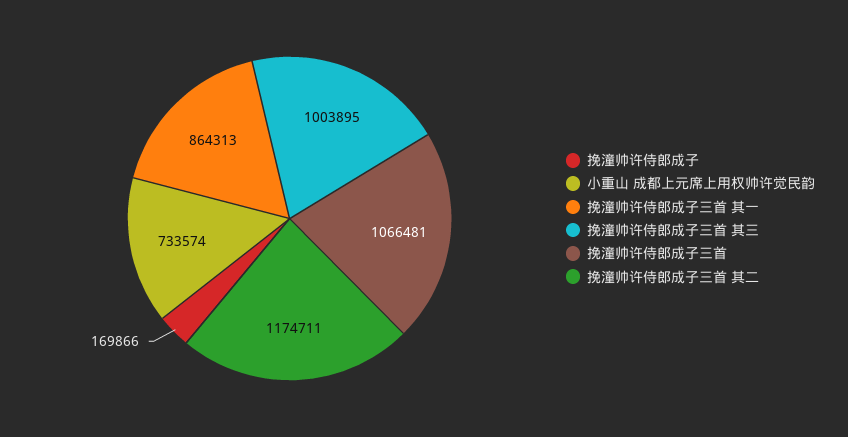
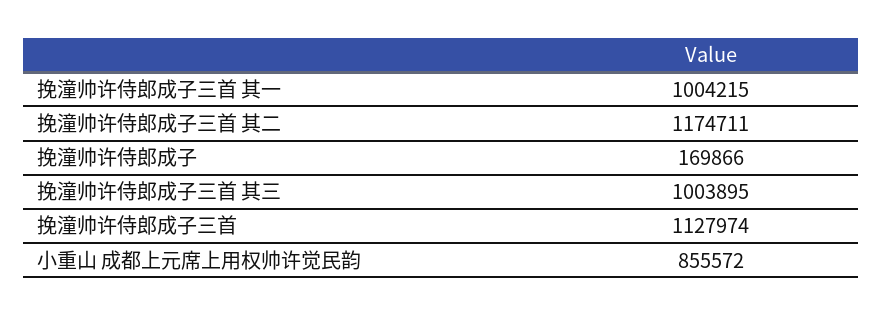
  {
    "挽潼帅许侍郎成子": 169866,
-   "小重山 成都上元席上用权帅许觉民韵": 733574,
+   "小重山 成都上元席上用权帅许觉民韵": 855572,
-   "挽潼帅许侍郎成子三首 其一": 864313,
+   "挽潼帅许侍郎成子三首 其一": 1004215,
    "挽潼帅许侍郎成子三首 其三": 1003895,
-   "挽潼帅许侍郎成子三首": 1066481,
+   "挽潼帅许侍郎成子三首": 1127974,
    "挽潼帅许侍郎成子三首 其二": 1174711
  }

